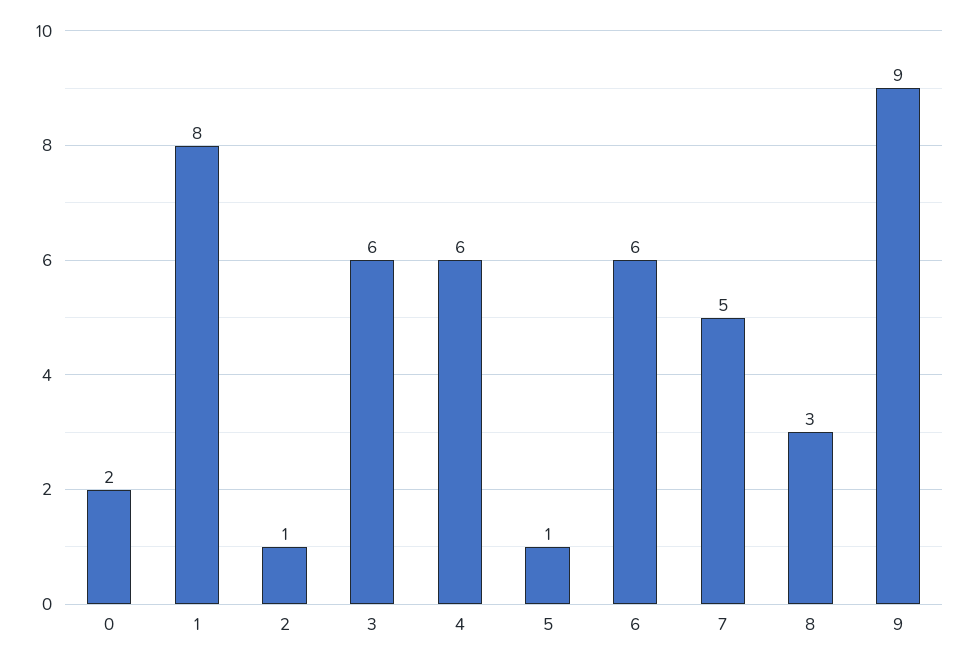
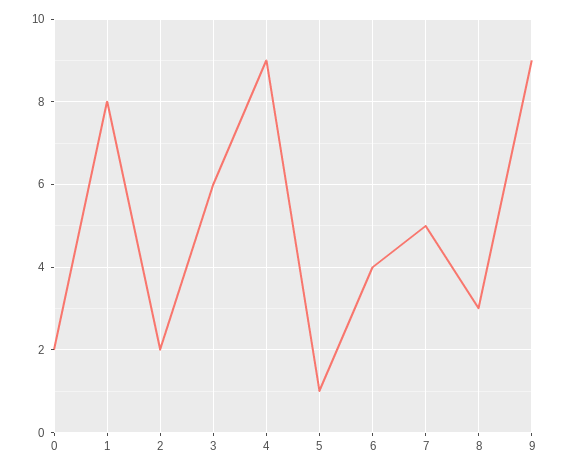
  {
    "0": 2,
    "1": 8,
-   "2": 1,
+   "2": 2,
    "3": 6,
-   "4": 6,
+   "4": 9,
    "5": 1,
-   "6": 6,
+   "6": 4,
    "7": 5,
    "8": 3,
    "9": 9
  }

